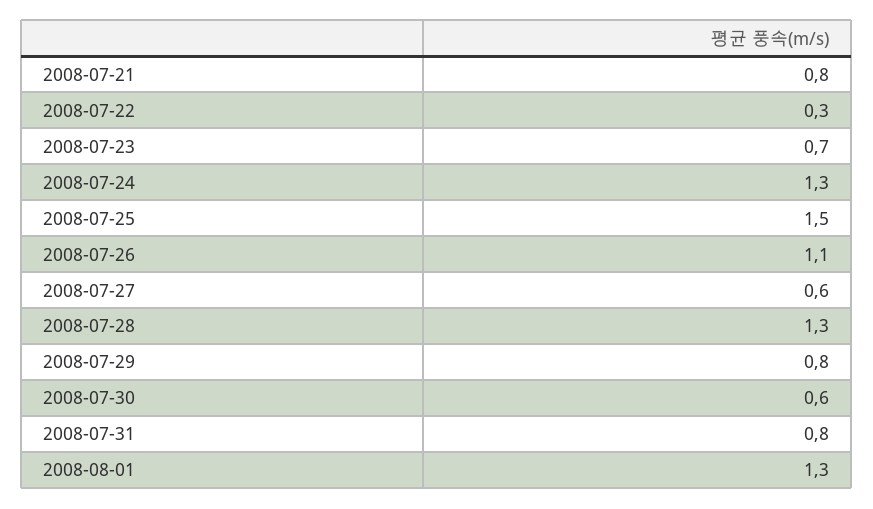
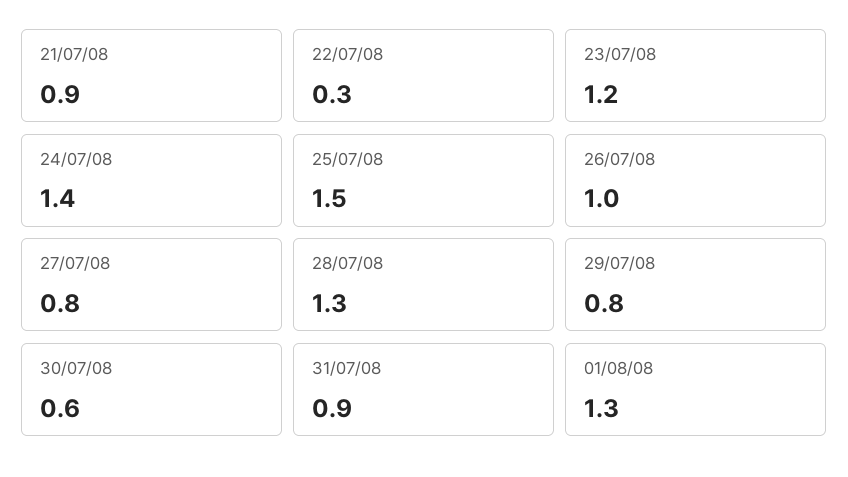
  {
-   "2008-07-21": 0.8,
+   "2008-07-21": 0.9,
    "2008-07-22": 0.3,
-   "2008-07-23": 0.7,
+   "2008-07-23": 1.2,
-   "2008-07-24": 1.3,
+   "2008-07-24": 1.4,
    "2008-07-25": 1.5,
-   "2008-07-26": 1.1,
+   "2008-07-26": 1,
-   "2008-07-27": 0.6,
+   "2008-07-27": 0.8,
    "2008-07-28": 1.3,
    "2008-07-29": 0.8,
    "2008-07-30": 0.6,
-   "2008-07-31": 0.8,
+   "2008-07-31": 0.9,
    "2008-08-01": 1.3
  }

